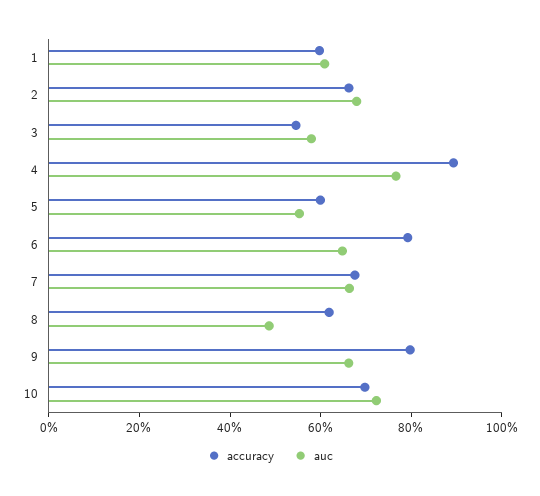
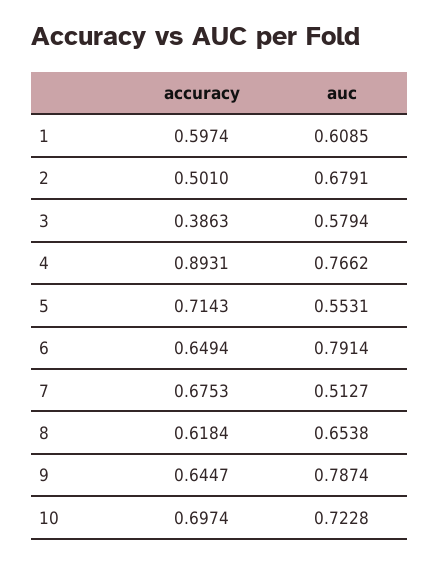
  {
    "accuracy": {
      "1": 0.5974,
-     "2": 0.65,
+     "2": 0.501,
-     "3": 0.55,
+     "3": 0.3863,
      "4": 0.8931,
-     "5": 0.6,
+     "5": 0.7143,
-     "6": 0.8,
+     "6": 0.6494,
      "7": 0.6753,
      "8": 0.6184,
-     "9": 0.8,
+     "9": 0.6447,
      "10": 0.6974
    },
    "auc": {
      "1": 0.6085,
      "2": 0.6791,
      "3": 0.5794,
      "4": 0.7662,
      "5": 0.5531,
-     "6": 0.65,
+     "6": 0.7914,
-     "7": 0.65,
+     "7": 0.5127,
-     "8": 0.5,
+     "8": 0.6538,
-     "9": 0.65,
+     "9": 0.7874,
      "10": 0.7228
    }
  }

